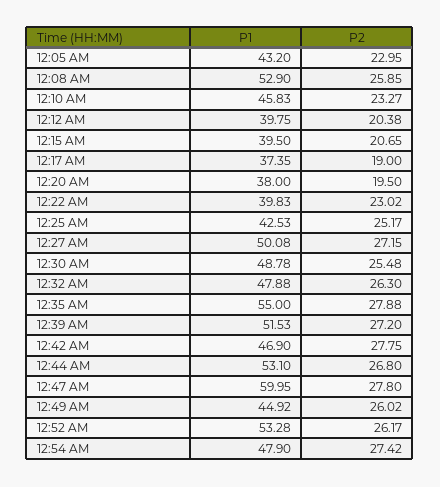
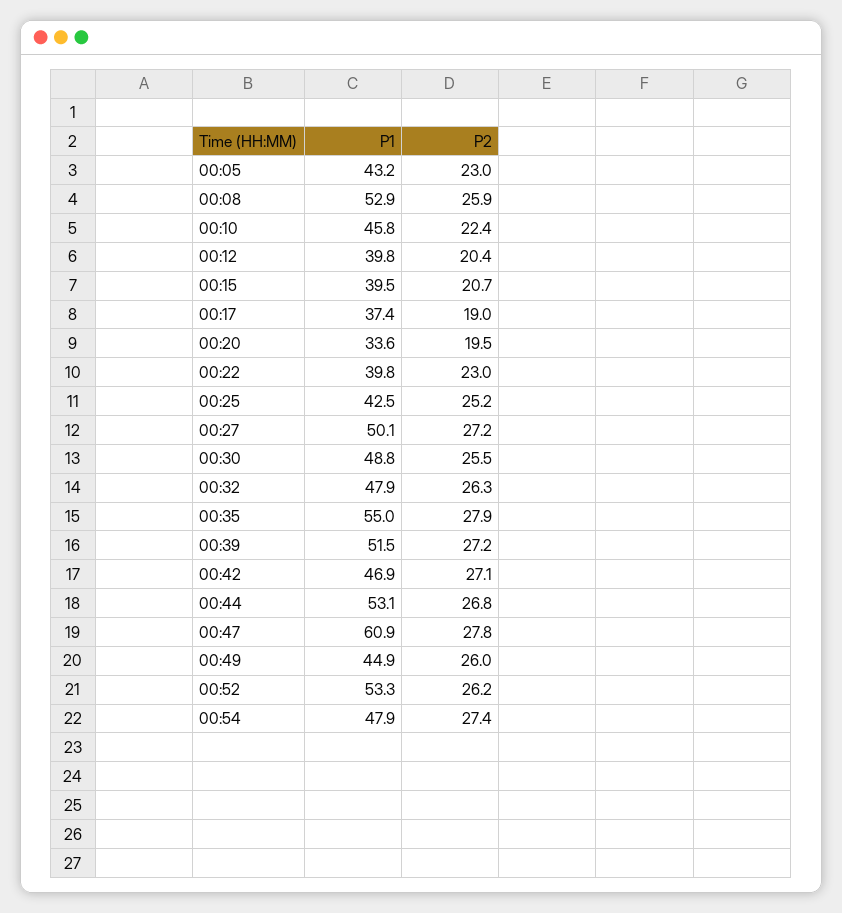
  {
    "P1": {
      "12:05 AM": 43.2,
      "12:08 AM": 52.9,
      "12:10 AM": 45.83,
      "12:12 AM": 39.75,
      "12:15 AM": 39.5,
      "12:17 AM": 37.35,
-     "12:20 AM": 38,
+     "12:20 AM": 33.6,
      "12:22 AM": 39.83,
      "12:25 AM": 42.53,
      "12:27 AM": 50.08,
      "12:30 AM": 48.78,
      "12:32 AM": 47.88,
      "12:35 AM": 55,
      "12:39 AM": 51.53,
      "12:42 AM": 46.9,
      "12:44 AM": 53.1,
-     "12:47 AM": 59.95,
+     "12:47 AM": 60.9,
      "12:49 AM": 44.92,
      "12:52 AM": 53.28,
      "12:54 AM": 47.9
    },
    "P2": {
      "12:05 AM": 22.95,
      "12:08 AM": 25.85,
-     "12:10 AM": 23.27,
+     "12:10 AM": 22.4,
      "12:12 AM": 20.38,
      "12:15 AM": 20.65,
      "12:17 AM": 19,
      "12:20 AM": 19.5,
      "12:22 AM": 23.02,
      "12:25 AM": 25.17,
      "12:27 AM": 27.15,
      "12:30 AM": 25.48,
      "12:32 AM": 26.3,
      "12:35 AM": 27.88,
      "12:39 AM": 27.2,
-     "12:42 AM": 27.75,
+     "12:42 AM": 27.1,
      "12:44 AM": 26.8,
      "12:47 AM": 27.8,
      "12:49 AM": 26.02,
      "12:52 AM": 26.17,
      "12:54 AM": 27.42
    }
  }

